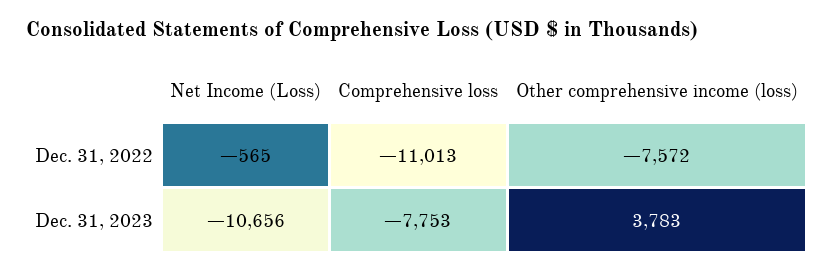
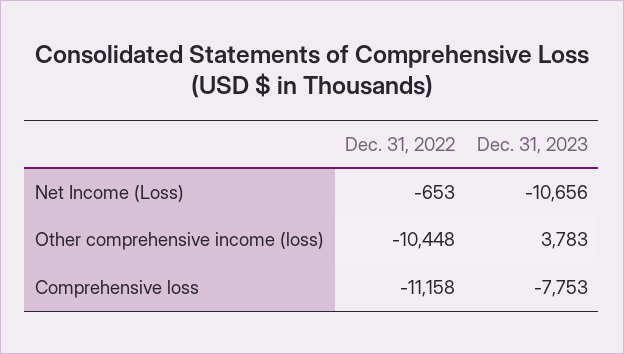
  {
    "Net Income (Loss)": {
-     "Dec. 31, 2022": -565,
+     "Dec. 31, 2022": -653,
      "Dec. 31, 2023": -10656
    },
    "Comprehensive loss": {
-     "Dec. 31, 2022": -11013,
+     "Dec. 31, 2022": -11158,
      "Dec. 31, 2023": -7753
    },
    "Other comprehensive income (loss)": {
-     "Dec. 31, 2022": -7572,
+     "Dec. 31, 2022": -10448,
      "Dec. 31, 2023": 3783
    }
  }

